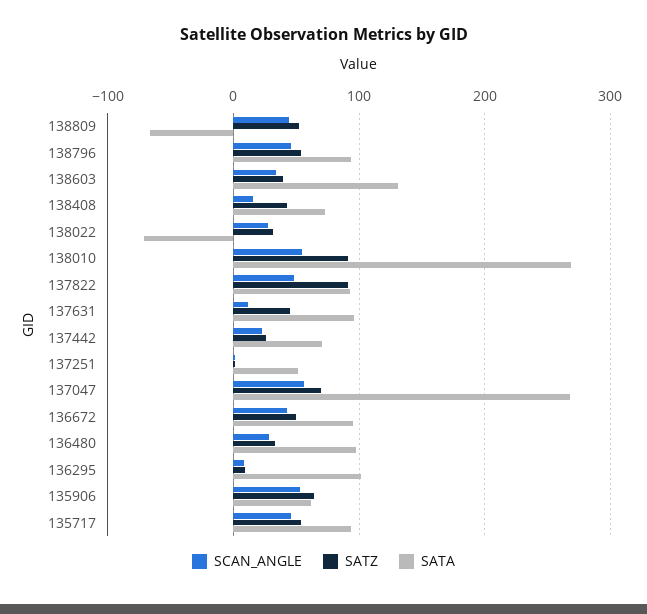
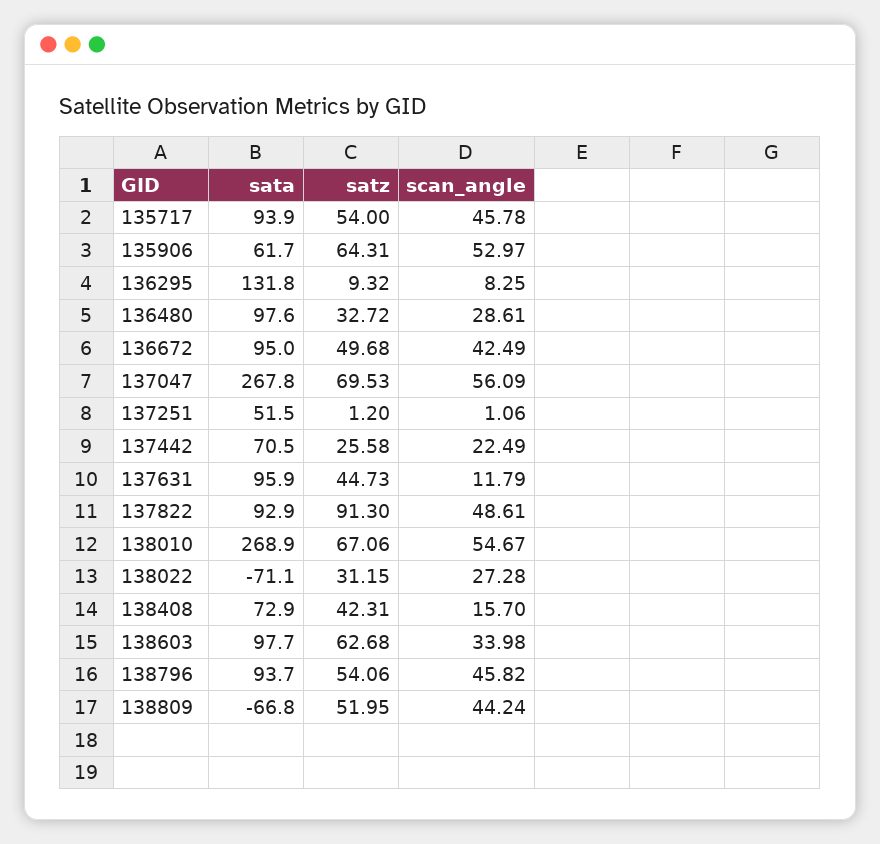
  {
    "SCAN_ANGLE": {
      "138809": 44.24,
      "138796": 45.82,
      "138603": 33.98,
      "138408": 15.7,
      "138022": 27.28,
      "138010": 54.67,
      "137822": 48.61,
      "137631": 11.79,
      "137442": 22.49,
      "137251": 1.06,
      "137047": 56.09,
      "136672": 42.49,
      "136480": 28.61,
      "136295": 8.25,
      "135906": 52.97,
      "135717": 45.78
    },
    "SATZ": {
      "138809": 51.95,
      "138796": 54.06,
-     "138603": 40,
+     "138603": 62.68,
      "138408": 42.31,
      "138022": 31.15,
-     "138010": 90,
+     "138010": 67.06,
      "137822": 91.3,
      "137631": 44.73,
      "137442": 25.58,
      "137251": 1.2,
      "137047": 69.53,
      "136672": 49.68,
      "136480": 32.72,
      "136295": 9.32,
      "135906": 64.31,
      "135717": 54
    },
    "SATA": {
      "138809": -66.8,
      "138796": 93.7,
-     "138603": 130,
+     "138603": 97.7,
      "138408": 72.9,
      "138022": -71.1,
      "138010": 268.9,
      "137822": 92.9,
      "137631": 95.9,
      "137442": 70.5,
      "137251": 51.5,
      "137047": 267.8,
      "136672": 95,
      "136480": 97.6,
-     "136295": 100,
+     "136295": 131.8,
      "135906": 61.7,
      "135717": 93.9
    }
  }

